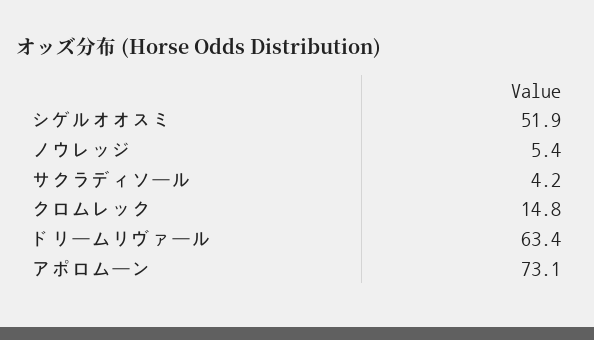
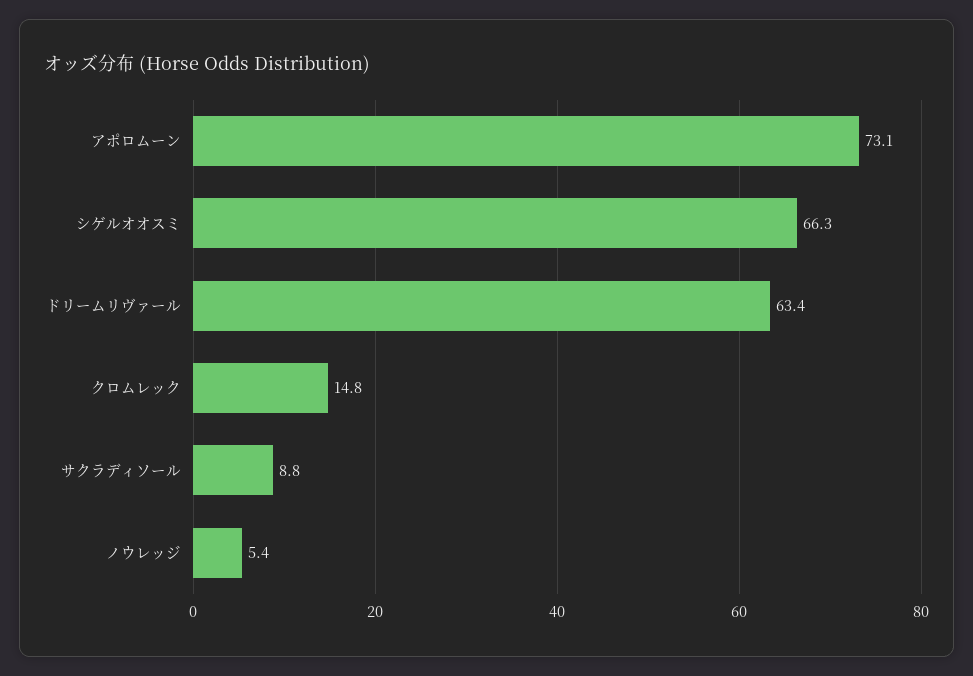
  {
-   "シゲルオオスミ": 51.9,
+   "シゲルオオスミ": 66.3,
    "ノウレッジ": 5.4,
-   "サクラディソール": 4.2,
+   "サクラディソール": 8.8,
    "クロムレック": 14.8,
    "ドリームリヴァール": 63.4,
    "アポロムーン": 73.1
  }

